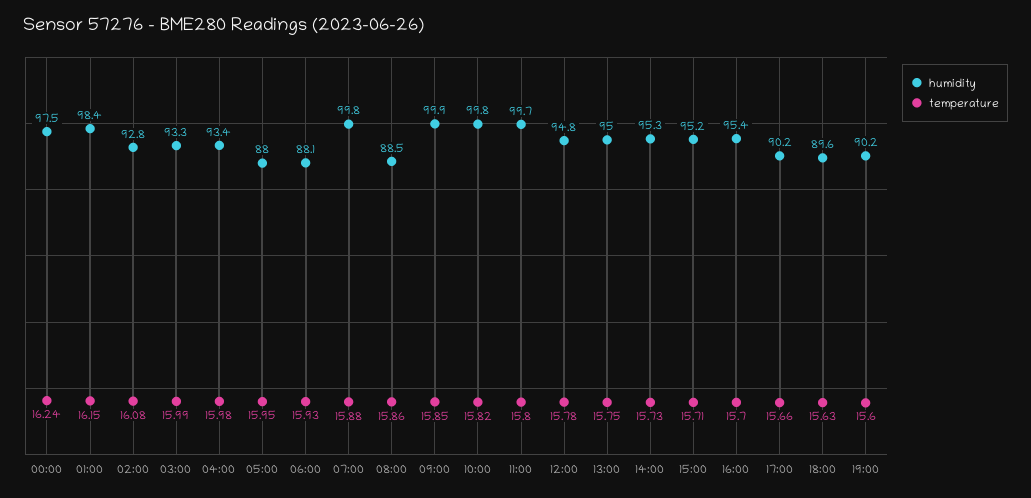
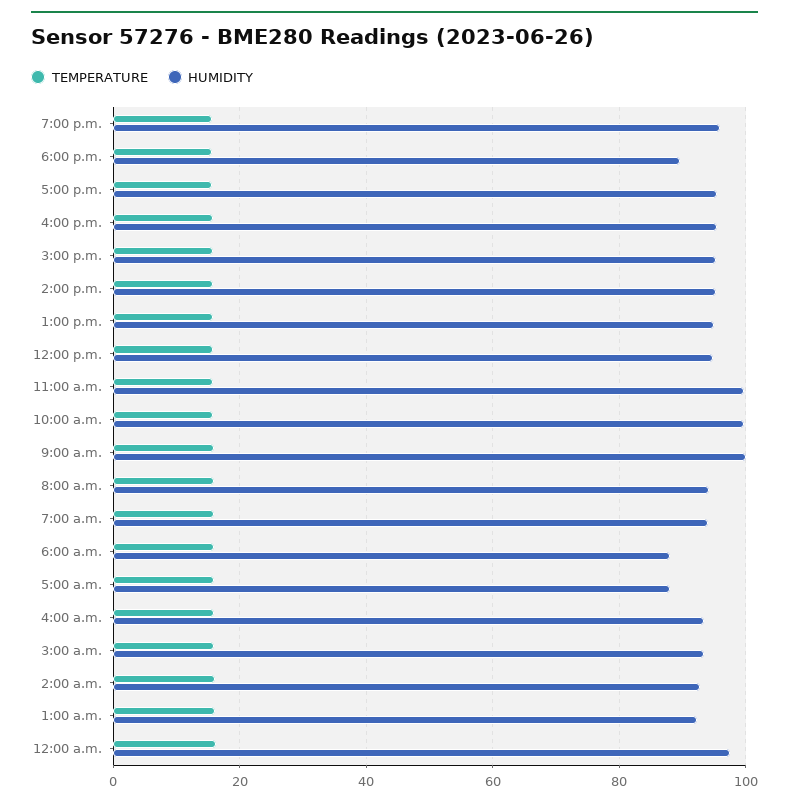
  {
    "humidity": {
      "00:00": 97.5,
-     "01:00": 98.4,
+     "01:00": 92,
      "02:00": 92.8,
      "03:00": 93.3,
      "04:00": 93.4,
      "05:00": 88,
      "06:00": 88.1,
-     "07:00": 99.8,
+     "07:00": 94,
-     "08:00": 88.5,
+     "08:00": 94,
      "09:00": 99.9,
      "10:00": 99.8,
      "11:00": 99.7,
      "12:00": 94.8,
      "13:00": 95,
      "14:00": 95.3,
      "15:00": 95.2,
      "16:00": 95.4,
-     "17:00": 90.2,
+     "17:00": 96,
      "18:00": 89.6,
-     "19:00": 90.2
+     "19:00": 96
    },
    "temperature": {
      "00:00": 16.24,
      "01:00": 16.15,
      "02:00": 16.08,
      "03:00": 15.99,
      "04:00": 15.98,
      "05:00": 15.95,
      "06:00": 15.93,
      "07:00": 15.88,
      "08:00": 15.86,
      "09:00": 15.85,
      "10:00": 15.82,
      "11:00": 15.8,
      "12:00": 15.78,
      "13:00": 15.75,
      "14:00": 15.73,
      "15:00": 15.71,
      "16:00": 15.7,
      "17:00": 15.66,
      "18:00": 15.63,
      "19:00": 15.6
    }
  }

